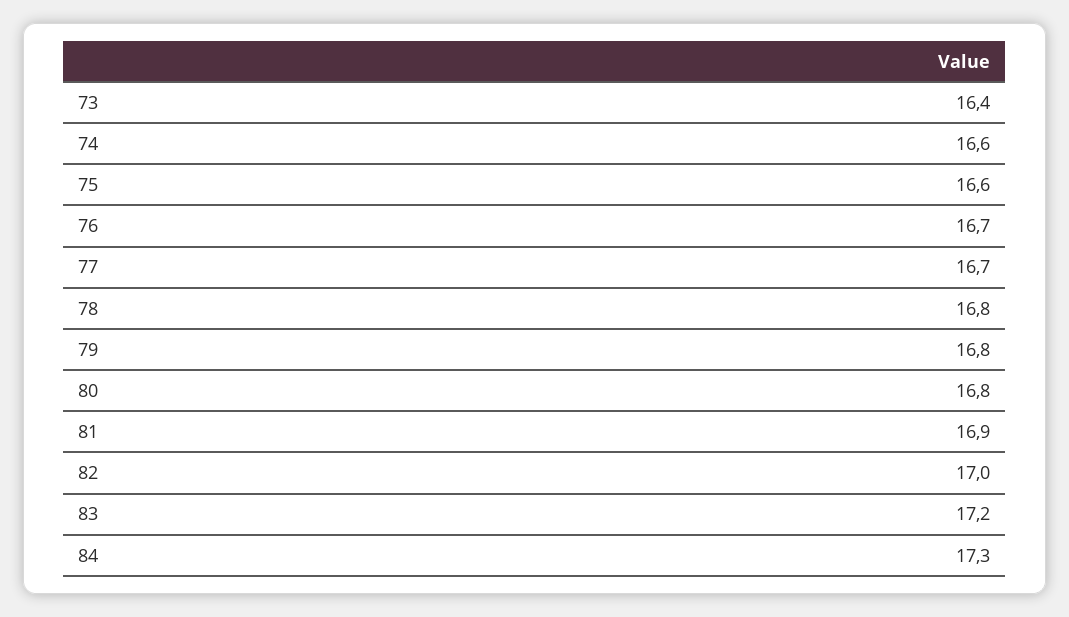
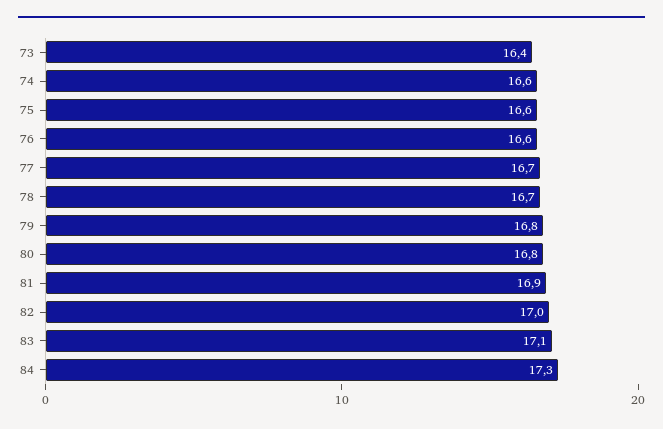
  {
    "73": 16.4,
    "74": 16.6,
    "75": 16.6,
-   "76": 16.7,
+   "76": 16.6,
    "77": 16.7,
-   "78": 16.8,
+   "78": 16.7,
    "79": 16.8,
    "80": 16.8,
    "81": 16.9,
    "82": 17,
-   "83": 17.2,
+   "83": 17.1,
    "84": 17.3
  }

